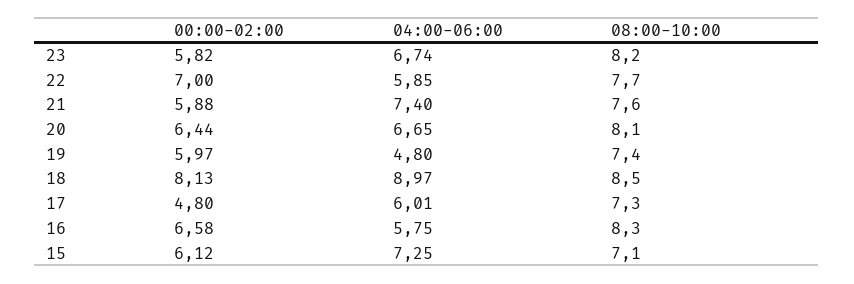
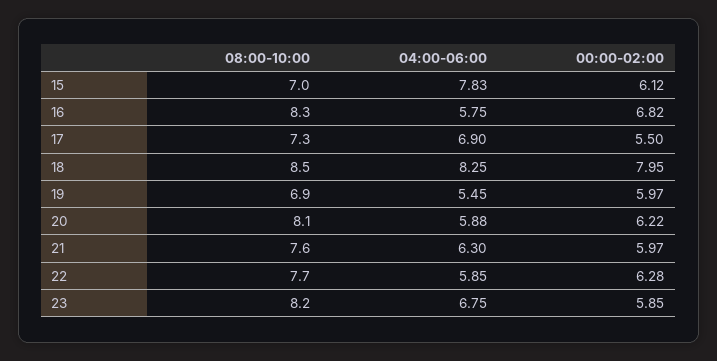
  {
    "00:00-02:00": {
-     "23": 5.82,
+     "23": 5.85,
-     "22": 7,
+     "22": 6.28,
-     "21": 5.88,
+     "21": 5.97,
-     "20": 6.44,
+     "20": 6.22,
      "19": 5.97,
-     "18": 8.13,
+     "18": 7.95,
-     "17": 4.8,
+     "17": 5.5,
-     "16": 6.58,
+     "16": 6.82,
      "15": 6.12
    },
    "04:00-06:00": {
-     "23": 6.74,
+     "23": 6.75,
      "22": 5.85,
-     "21": 7.4,
+     "21": 6.3,
-     "20": 6.65,
+     "20": 5.88,
-     "19": 4.8,
+     "19": 5.45,
-     "18": 8.97,
+     "18": 8.25,
-     "17": 6.01,
+     "17": 6.9,
      "16": 5.75,
-     "15": 7.25
+     "15": 7.83
    },
    "08:00-10:00": {
      "23": 8.2,
      "22": 7.7,
      "21": 7.6,
      "20": 8.1,
-     "19": 7.4,
+     "19": 6.9,
      "18": 8.5,
      "17": 7.3,
      "16": 8.3,
-     "15": 7.1
+     "15": 7
    }
  }

